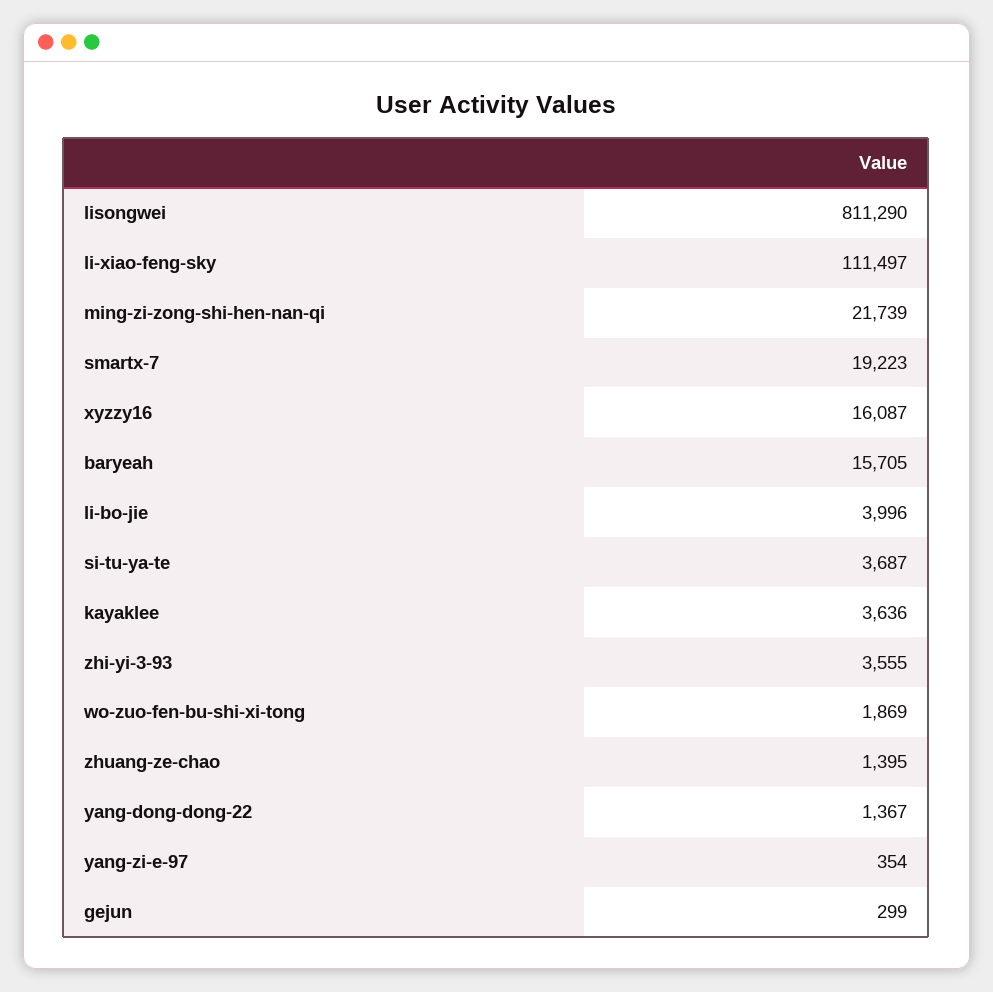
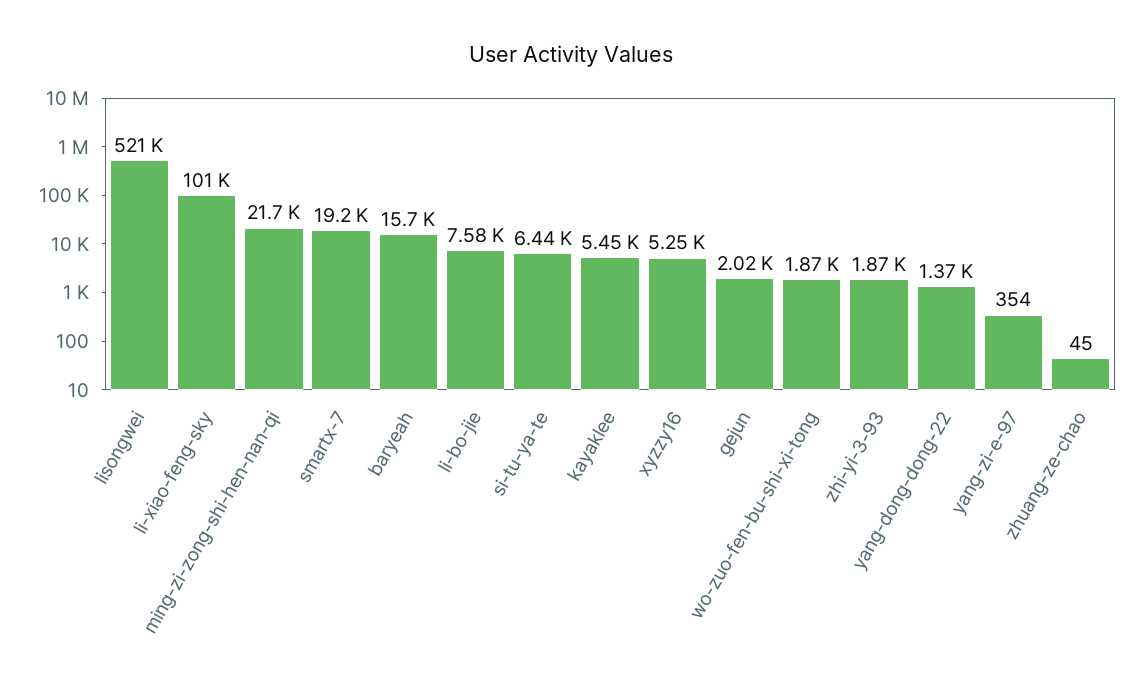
  {
-   "lisongwei": 811290,
+   "lisongwei": 521000,
-   "li-xiao-feng-sky": 111497,
+   "li-xiao-feng-sky": 101000,
    "ming-zi-zong-shi-hen-nan-qi": 21739,
    "smartx-7": 19223,
-   "xyzzy16": 16087,
+   "xyzzy16": 5250,
    "baryeah": 15705,
-   "li-bo-jie": 3996,
+   "li-bo-jie": 7580,
-   "si-tu-ya-te": 3687,
+   "si-tu-ya-te": 6440,
-   "kayaklee": 3636,
+   "kayaklee": 5450,
-   "zhi-yi-3-93": 3555,
+   "zhi-yi-3-93": 1870,
    "wo-zuo-fen-bu-shi-xi-tong": 1869,
-   "zhuang-ze-chao": 1395,
+   "zhuang-ze-chao": 45,
    "yang-dong-dong-22": 1367,
    "yang-zi-e-97": 354,
-   "gejun": 299
+   "gejun": 2020
  }

